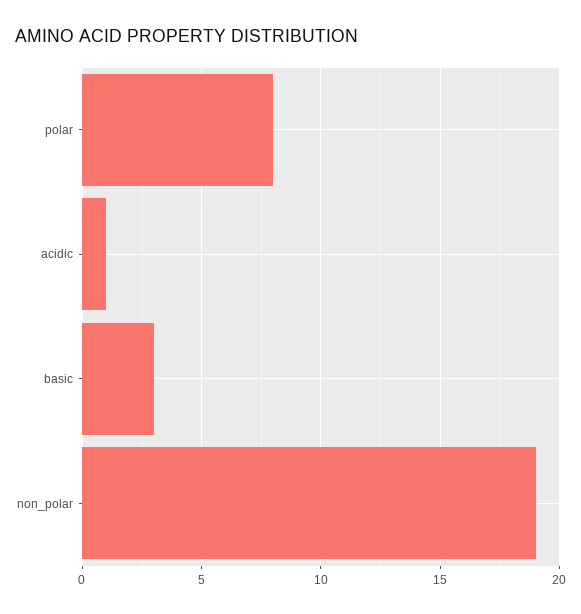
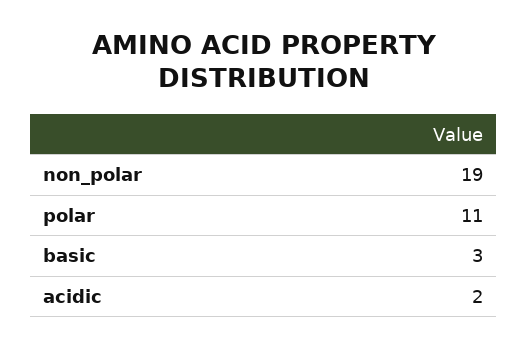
  {
-   "polar": 8,
+   "polar": 11,
-   "acidic": 1,
+   "acidic": 2,
    "basic": 3,
    "non_polar": 19
  }

